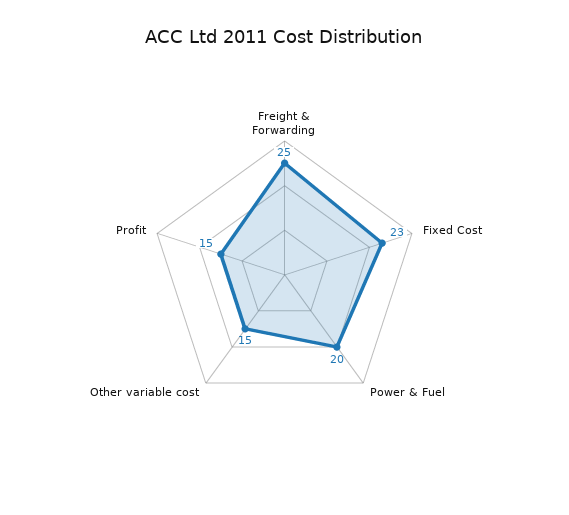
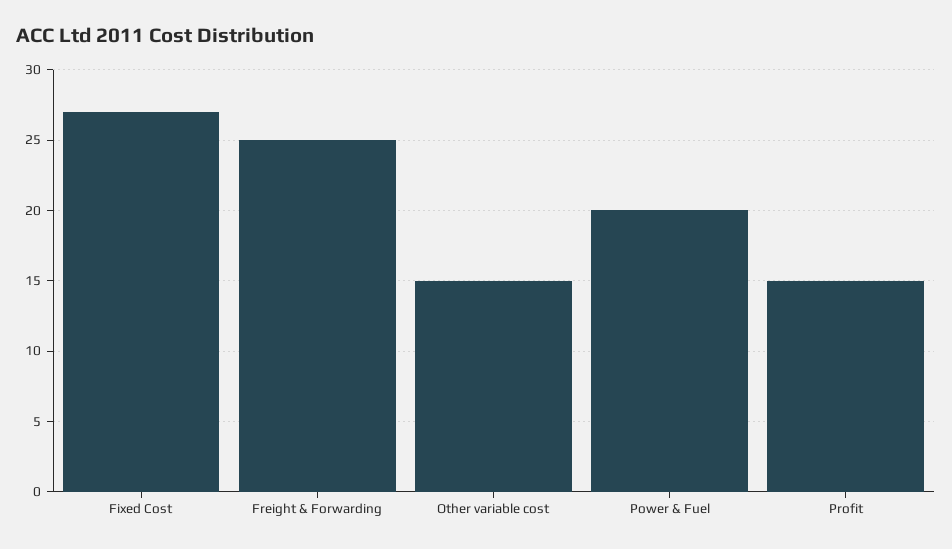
  {
    "Freight & Forwarding": 25,
-   "Fixed Cost": 23,
+   "Fixed Cost": 27,
    "Power & Fuel": 20,
    "Other variable cost": 15,
    "Profit": 15
  }

